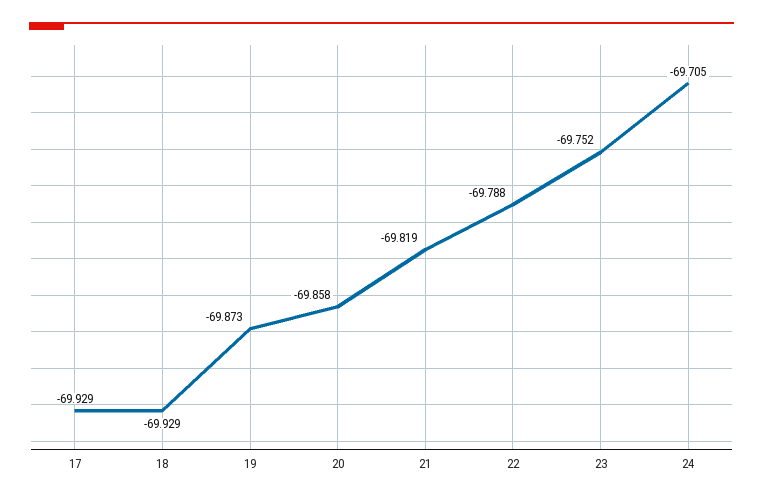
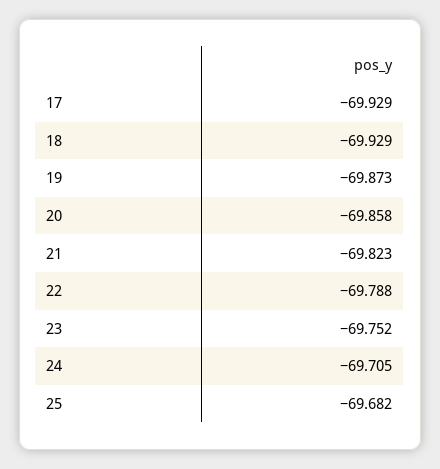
  {
    "17": -69.929,
    "18": -69.929,
    "19": -69.873,
    "20": -69.858,
-   "21": -69.819,
+   "21": -69.823,
    "22": -69.788,
    "23": -69.752,
-   "24": -69.705
+   "24": -69.705,
+   "25": -69.682
  }

